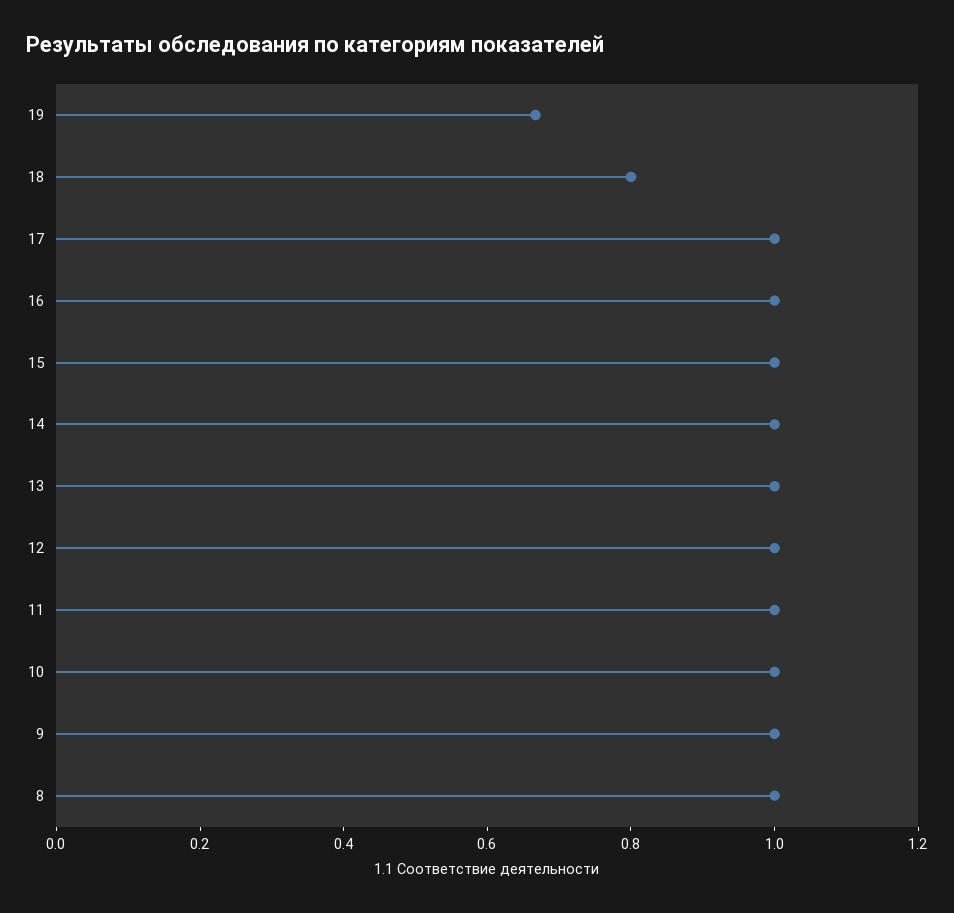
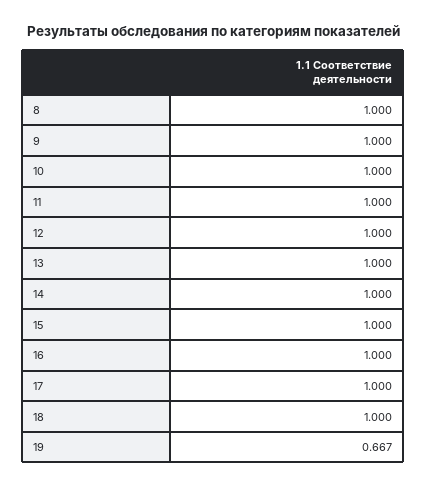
  {
    "19": 0.667,
-   "18": 0.8,
+   "18": 1,
    "17": 1,
    "16": 1,
    "15": 1,
    "14": 1,
    "13": 1,
    "12": 1,
    "11": 1,
    "10": 1,
    "9": 1,
    "8": 1
  }

